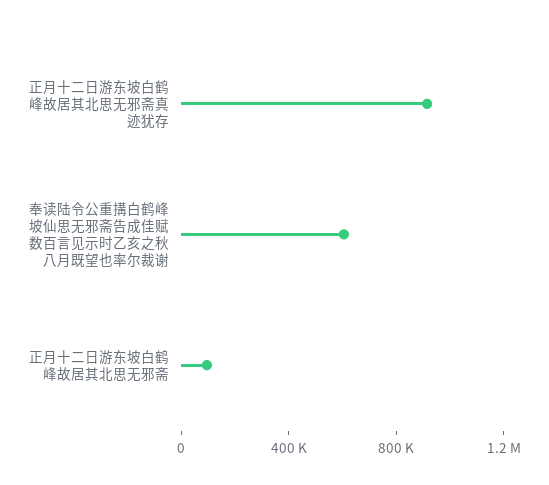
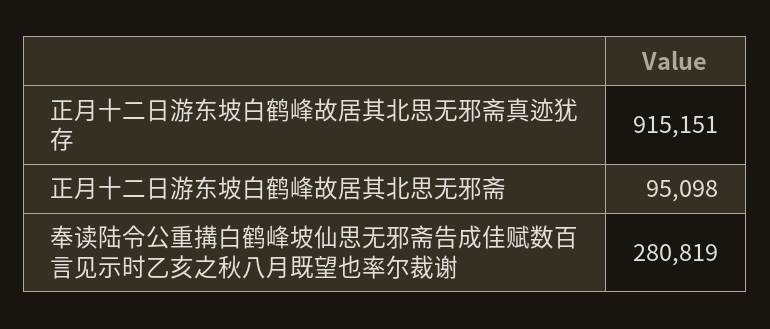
  {
    "正月十二日游东坡白鹤峰故居其北思无邪斋真迹犹存": 915151,
-   "奉读陆令公重搆白鹤峰坡仙思无邪斋告成佳赋数百言见示时乙亥之秋八月既望也率尔裁谢": 600000,
+   "奉读陆令公重搆白鹤峰坡仙思无邪斋告成佳赋数百言见示时乙亥之秋八月既望也率尔裁谢": 280819,
    "正月十二日游东坡白鹤峰故居其北思无邪斋": 95098
  }

